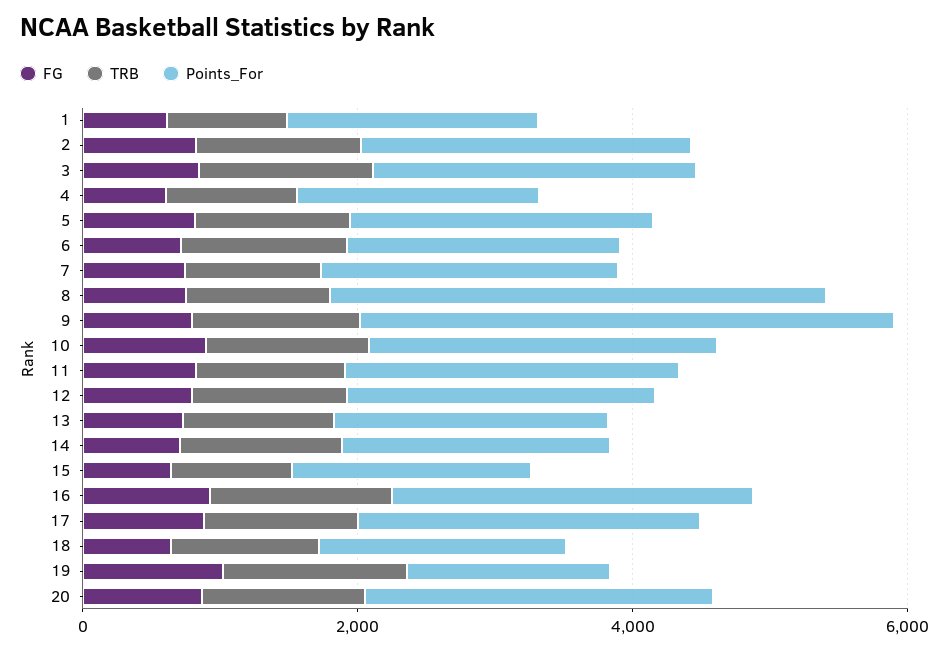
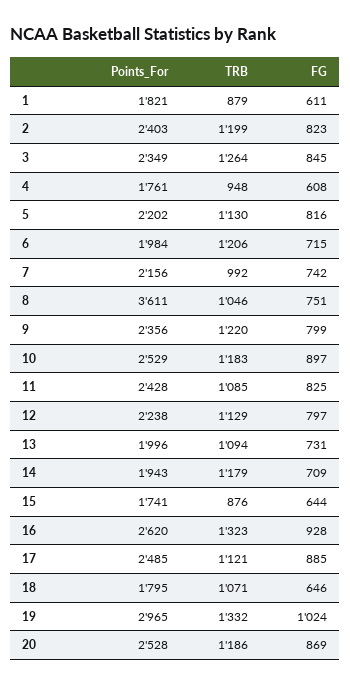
  {
    "FG": {
      "1": 611,
      "2": 823,
      "3": 845,
      "4": 608,
      "5": 816,
      "6": 715,
      "7": 742,
      "8": 751,
      "9": 799,
      "10": 897,
      "11": 825,
      "12": 797,
      "13": 731,
      "14": 709,
      "15": 644,
      "16": 928,
      "17": 885,
      "18": 646,
      "19": 1024,
      "20": 869
    },
    "TRB": {
      "1": 879,
      "2": 1199,
      "3": 1264,
      "4": 948,
      "5": 1130,
      "6": 1206,
      "7": 992,
      "8": 1046,
      "9": 1220,
      "10": 1183,
      "11": 1085,
      "12": 1129,
      "13": 1094,
      "14": 1179,
      "15": 876,
      "16": 1323,
      "17": 1121,
      "18": 1071,
      "19": 1332,
      "20": 1186
    },
    "Points_For": {
      "1": 1821,
      "2": 2403,
      "3": 2349,
      "4": 1761,
      "5": 2202,
      "6": 1984,
      "7": 2156,
      "8": 3611,
-     "9": 4000,
+     "9": 2356,
      "10": 2529,
      "11": 2428,
      "12": 2238,
      "13": 1996,
      "14": 1943,
      "15": 1741,
      "16": 2620,
      "17": 2485,
      "18": 1795,
-     "19": 1500,
+     "19": 2965,
      "20": 2528
    }
  }

